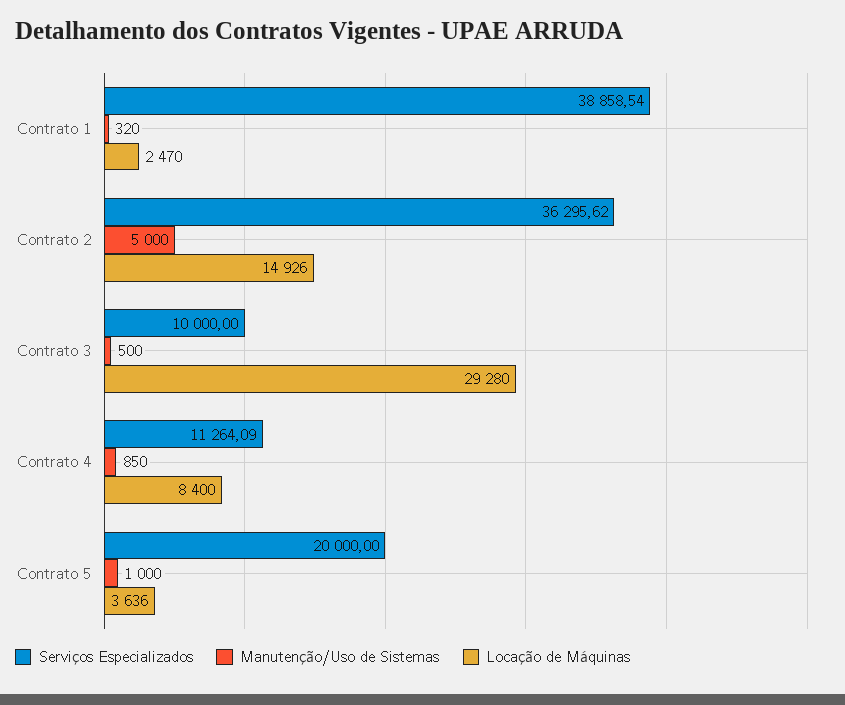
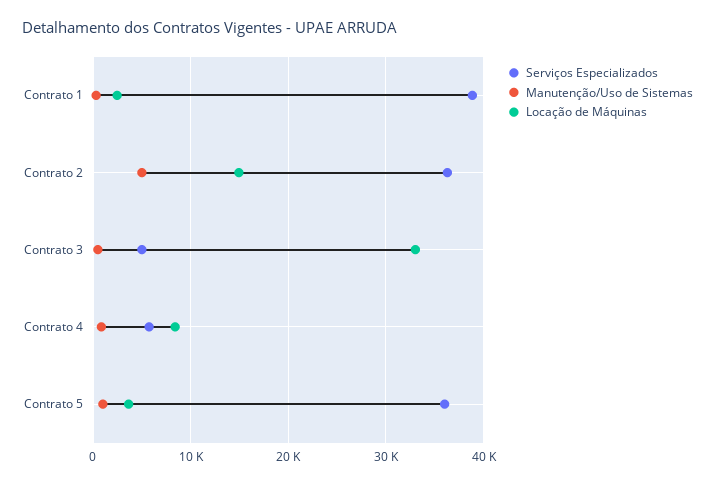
  {
    "Serviços Especializados": {
      "Contrato 1": 38858.54,
      "Contrato 2": 36295.62,
-     "Contrato 3": 10000,
+     "Contrato 3": 5000,
-     "Contrato 4": 11264.09,
+     "Contrato 4": 6000,
-     "Contrato 5": 20000
+     "Contrato 5": 36000
    },
    "Manutenção/Uso de Sistemas": {
      "Contrato 1": 320,
      "Contrato 2": 5000,
      "Contrato 3": 500,
      "Contrato 4": 850,
      "Contrato 5": 1000
    },
    "Locação de Máquinas": {
      "Contrato 1": 2470,
      "Contrato 2": 14926,
-     "Contrato 3": 29280,
+     "Contrato 3": 33000,
      "Contrato 4": 8400,
      "Contrato 5": 3636
    }
  }

